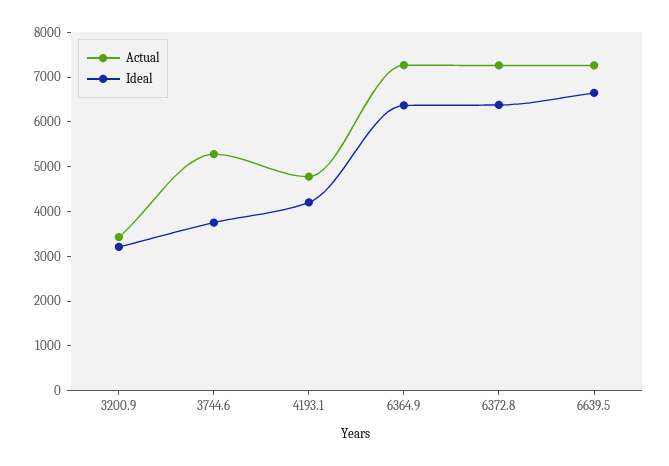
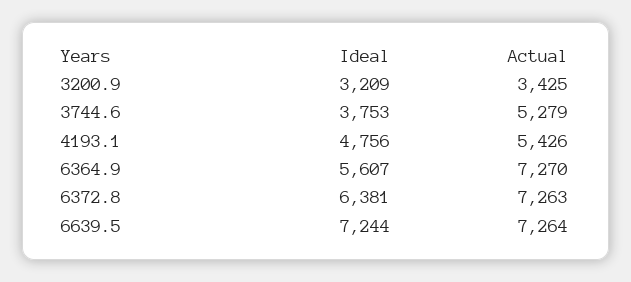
  {
    "Actual": {
      "3200.9": 3425,
      "3744.6": 5279,
-     "4193.1": 4800,
+     "4193.1": 5426,
      "6364.9": 7270,
      "6372.8": 7263,
      "6639.5": 7264
    },
    "Ideal": {
      "3200.9": 3209,
      "3744.6": 3753,
-     "4193.1": 4200,
+     "4193.1": 4756,
-     "6364.9": 6400,
+     "6364.9": 5607,
      "6372.8": 6381,
-     "6639.5": 6600
+     "6639.5": 7244
    }
  }

